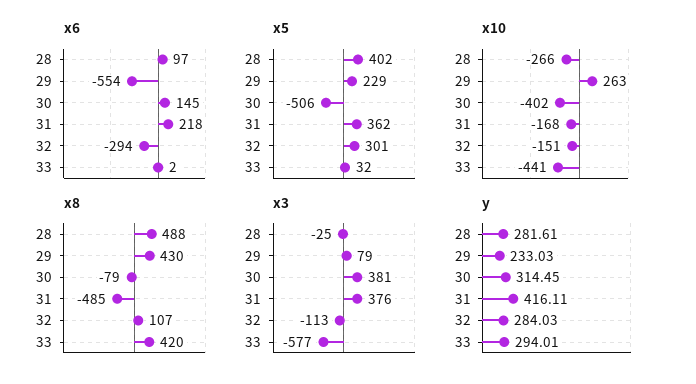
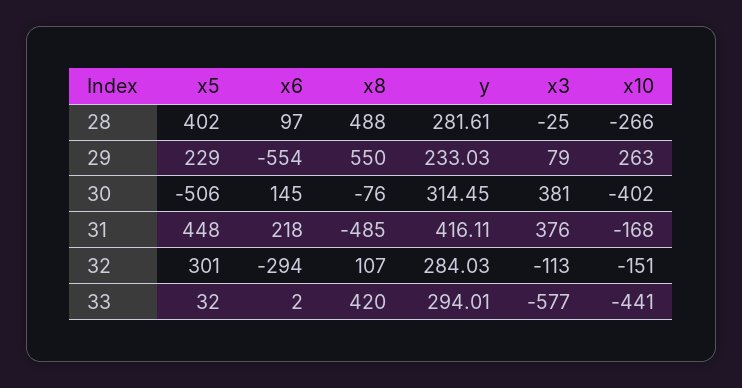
  {
    "x6": {
      "28": 97,
      "29": -554,
      "30": 145,
      "31": 218,
      "32": -294,
      "33": 2
    },
    "x5": {
      "28": 402,
      "29": 229,
      "30": -506,
-     "31": 362,
+     "31": 448,
      "32": 301,
      "33": 32
    },
    "x10": {
      "28": -266,
      "29": 263,
      "30": -402,
      "31": -168,
      "32": -151,
      "33": -441
    },
    "x8": {
      "28": 488,
-     "29": 430,
+     "29": 550,
-     "30": -79,
+     "30": -76,
      "31": -485,
      "32": 107,
      "33": 420
    },
    "x3": {
      "28": -25,
      "29": 79,
      "30": 381,
      "31": 376,
      "32": -113,
      "33": -577
    },
    "y": {
      "28": 281.61,
      "29": 233.03,
      "30": 314.45,
      "31": 416.11,
      "32": 284.03,
      "33": 294.01
    }
  }

